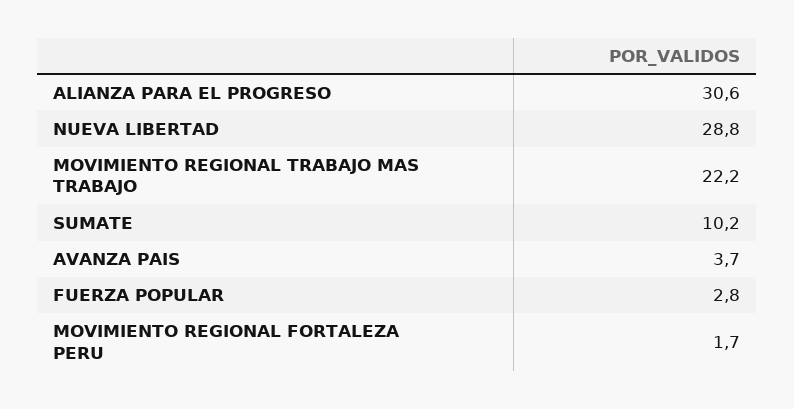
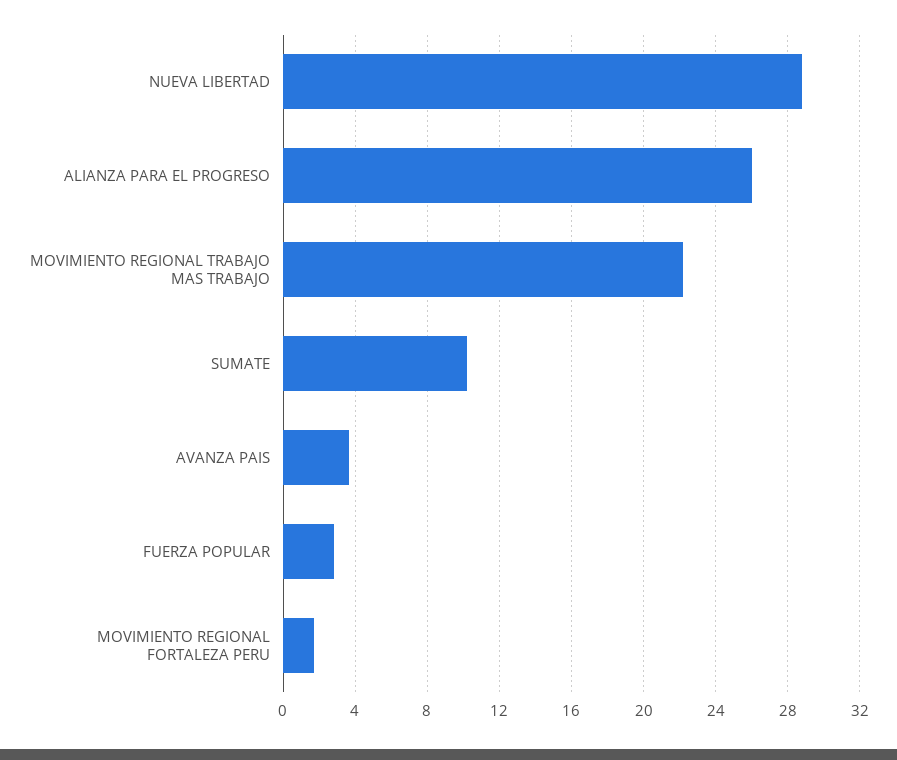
  {
-   "ALIANZA PARA EL PROGRESO": 30.6,
+   "ALIANZA PARA EL PROGRESO": 26,
    "NUEVA LIBERTAD": 28.8,
    "MOVIMIENTO REGIONAL TRABAJO MAS TRABAJO": 22.2,
    "SUMATE": 10.2,
    "AVANZA PAIS": 3.7,
    "FUERZA POPULAR": 2.8,
    "MOVIMIENTO REGIONAL FORTALEZA PERU": 1.7
  }

